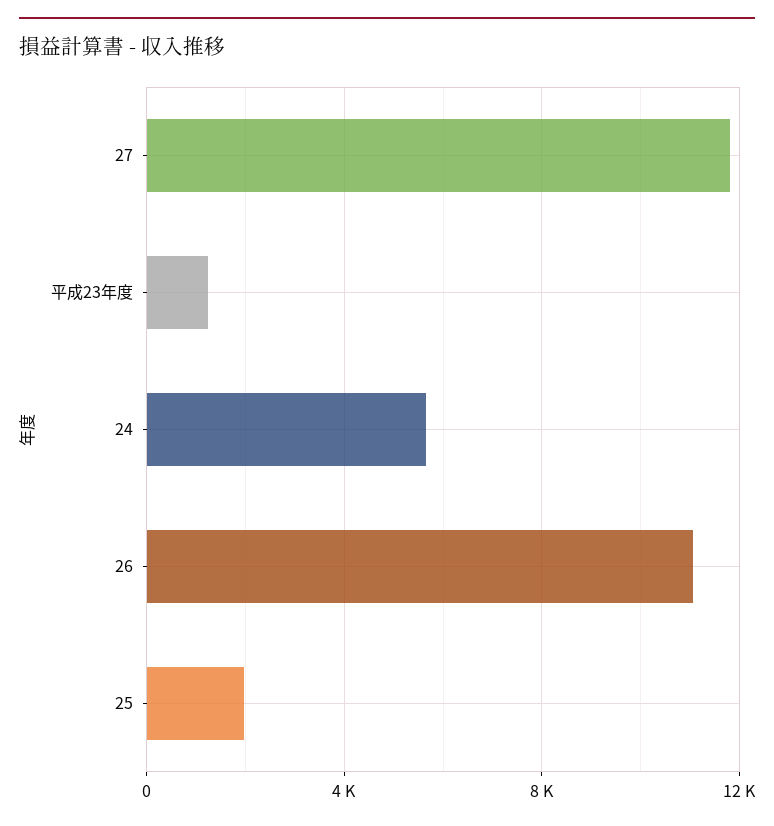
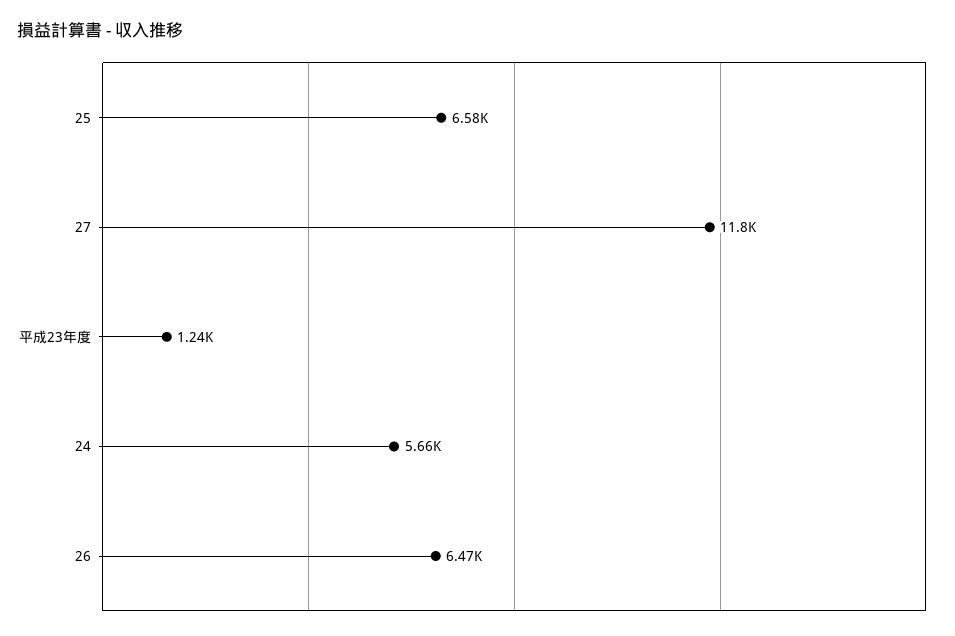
  {
    "27": 11800,
    "平成23年度": 1240,
    "24": 5660,
-   "26": 11000,
+   "26": 6470,
-   "25": 2000
+   "25": 6580
  }

